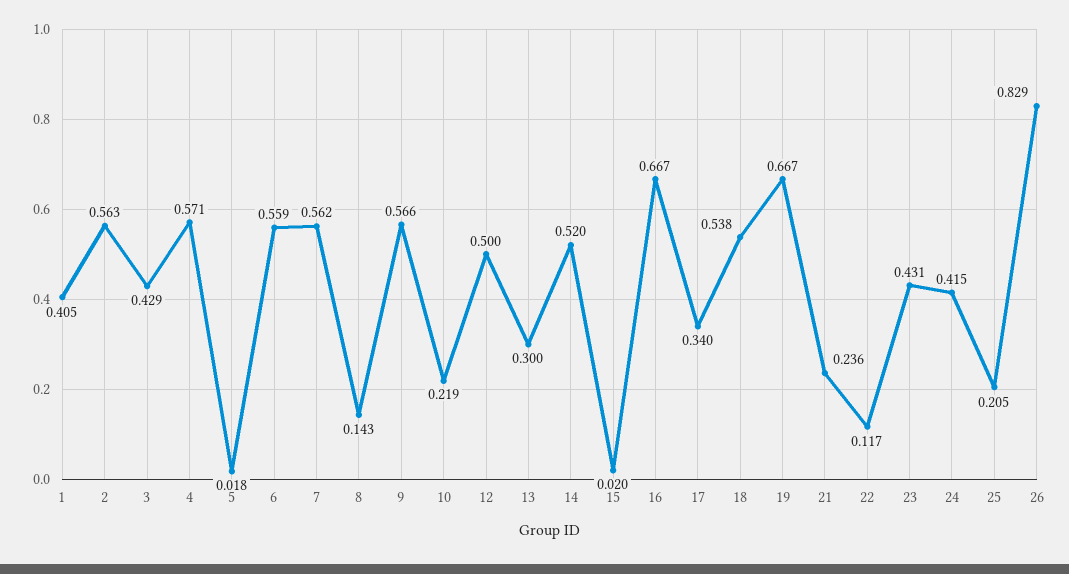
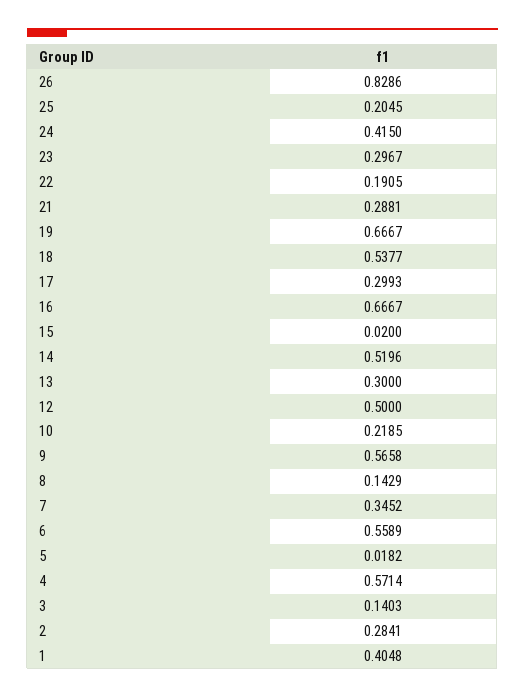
  {
    "1": 0.4048,
-   "2": 0.563,
+   "2": 0.2841,
-   "3": 0.429,
+   "3": 0.1403,
    "4": 0.5714,
    "5": 0.0182,
    "6": 0.5589,
-   "7": 0.562,
+   "7": 0.3452,
    "8": 0.1429,
    "9": 0.5658,
    "10": 0.2185,
    "12": 0.5,
    "13": 0.3,
    "14": 0.5196,
    "15": 0.02,
    "16": 0.6667,
-   "17": 0.34,
+   "17": 0.2993,
    "18": 0.5377,
    "19": 0.6667,
-   "21": 0.236,
+   "21": 0.2881,
-   "22": 0.117,
+   "22": 0.1905,
-   "23": 0.431,
+   "23": 0.2967,
    "24": 0.415,
    "25": 0.2045,
    "26": 0.8286
  }

